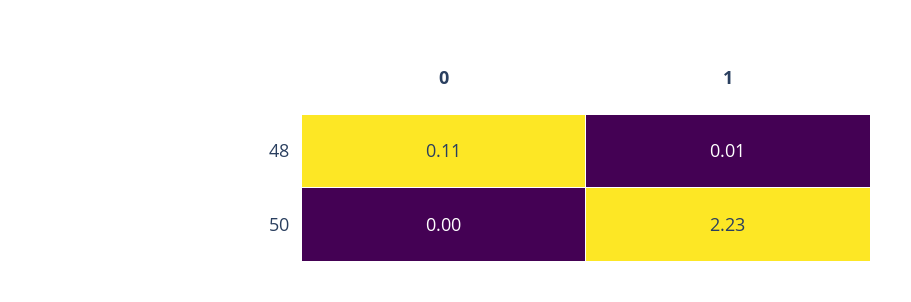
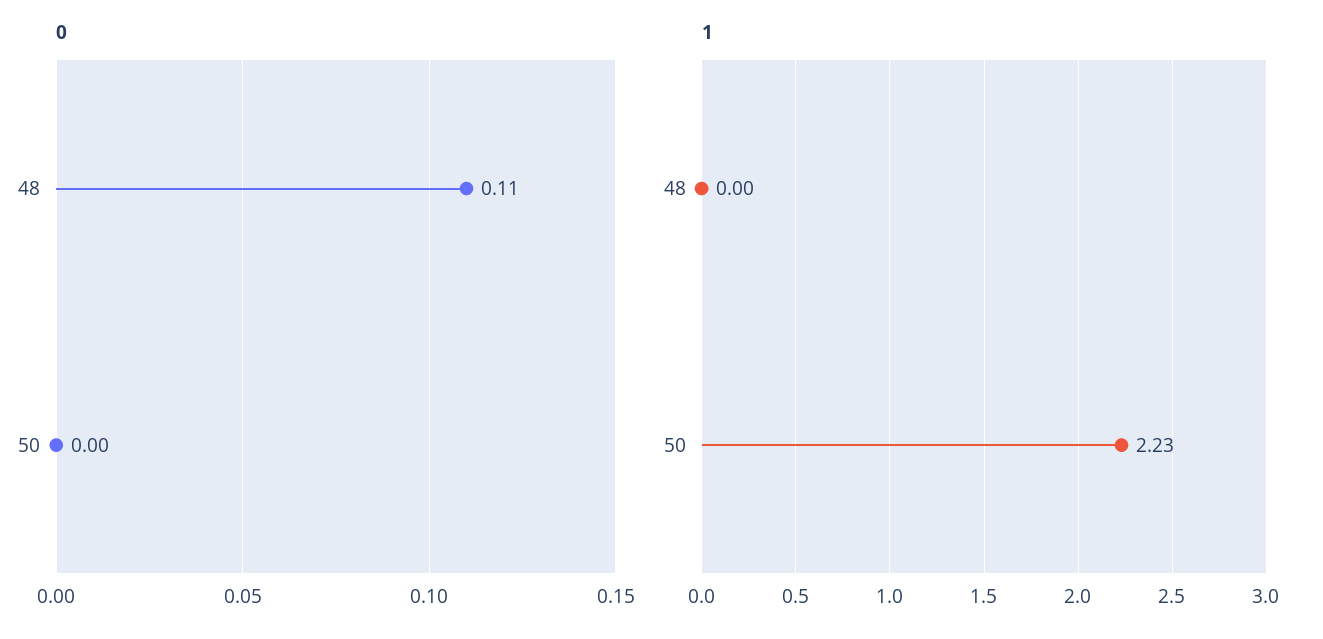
  {
    "0": {
      "48": 0.11,
      "50": 0
    },
    "1": {
-     "48": 0.01,
+     "48": 0,
      "50": 2.23
    }
  }

